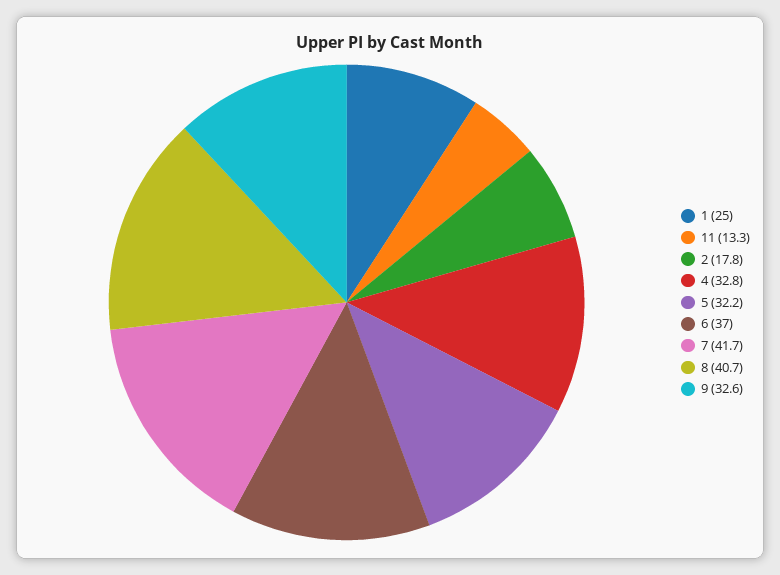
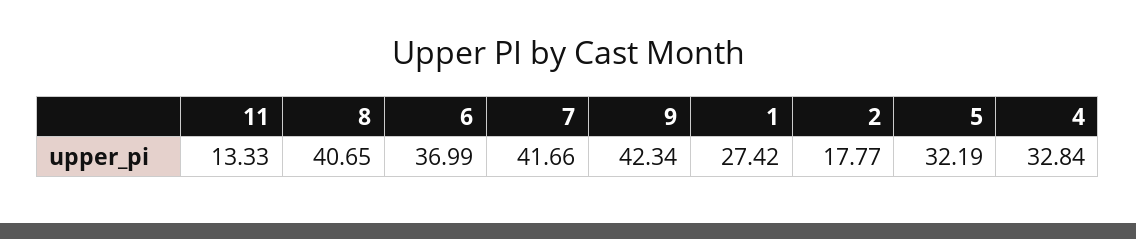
  {
-   "1": 25,
+   "1": 27.42,
    "11": 13.33,
    "2": 17.77,
    "4": 32.84,
    "5": 32.19,
    "6": 36.99,
    "7": 41.66,
    "8": 40.65,
-   "9": 32.6
+   "9": 42.34
  }

